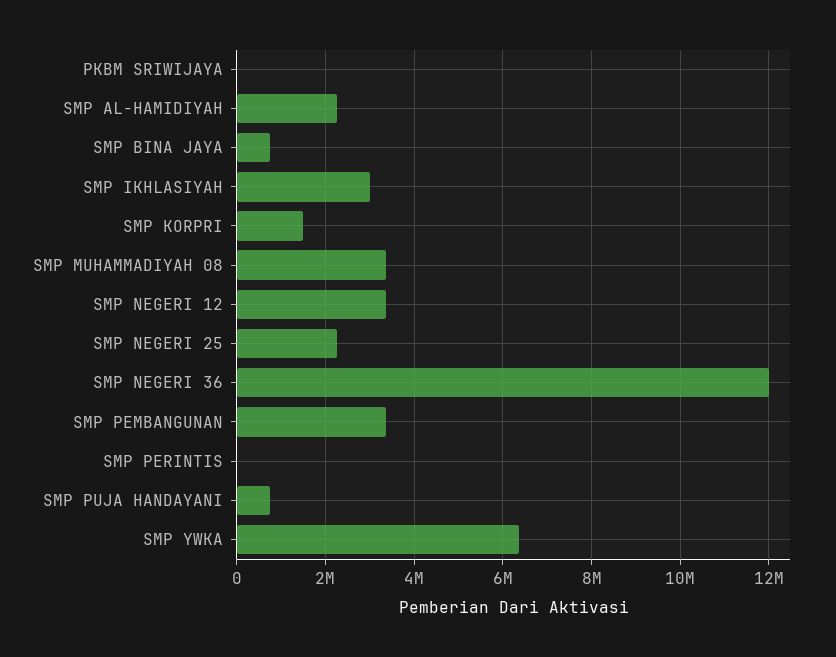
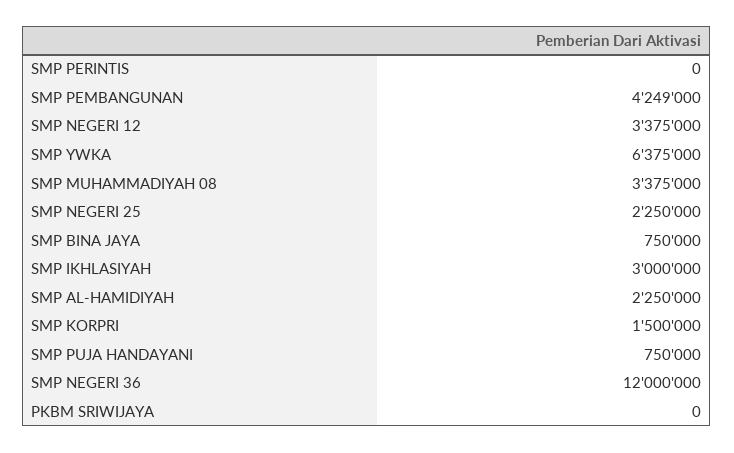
  {
    "PKBM SRIWIJAYA": 0,
    "SMP AL-HAMIDIYAH": 2250000,
    "SMP BINA JAYA": 750000,
    "SMP IKHLASIYAH": 3000000,
    "SMP KORPRI": 1500000,
    "SMP MUHAMMADIYAH 08": 3375000,
    "SMP NEGERI 12": 3375000,
    "SMP NEGERI 25": 2250000,
    "SMP NEGERI 36": 12000000,
-   "SMP PEMBANGUNAN": 3400000,
+   "SMP PEMBANGUNAN": 4249000,
    "SMP PERINTIS": 0,
    "SMP PUJA HANDAYANI": 750000,
    "SMP YWKA": 6375000
  }

